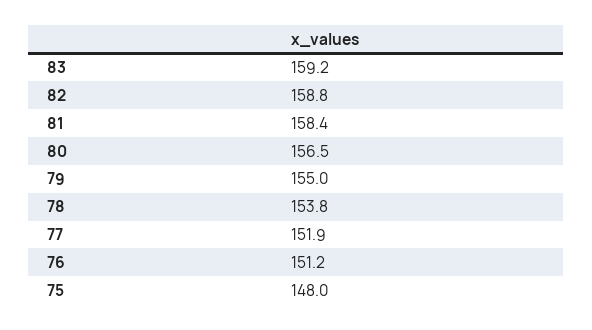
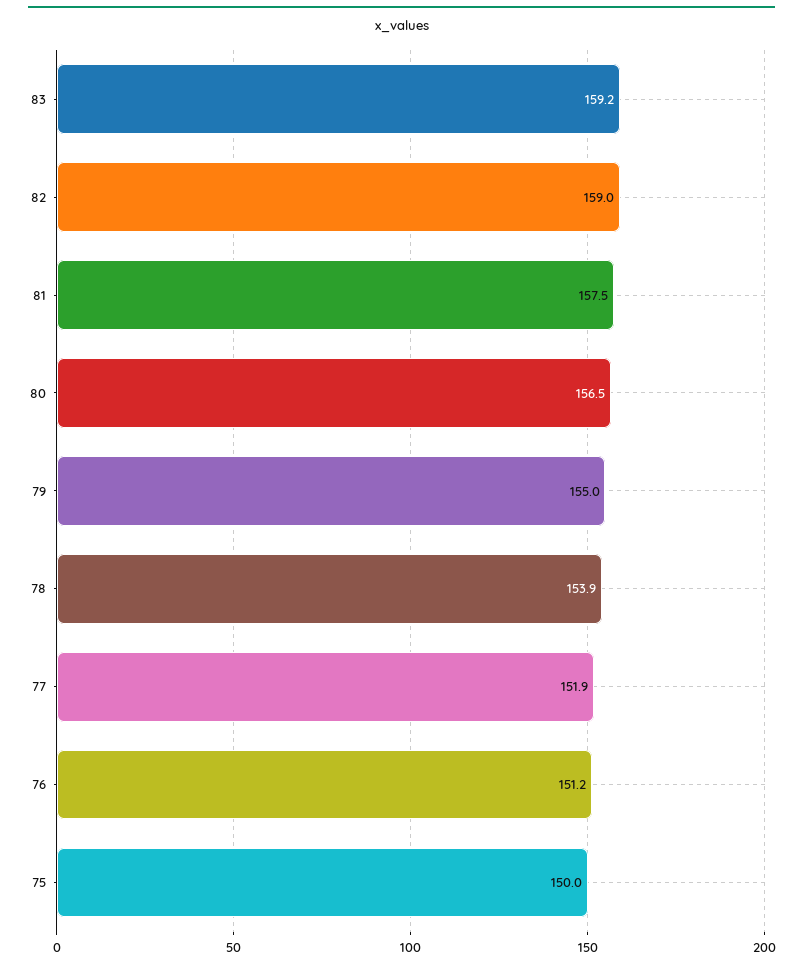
  {
    "83": 159.2,
-   "82": 158.8,
+   "82": 159,
-   "81": 158.4,
+   "81": 157.5,
    "80": 156.5,
    "79": 155,
-   "78": 153.8,
+   "78": 153.9,
    "77": 151.9,
    "76": 151.2,
-   "75": 148
+   "75": 150
  }

